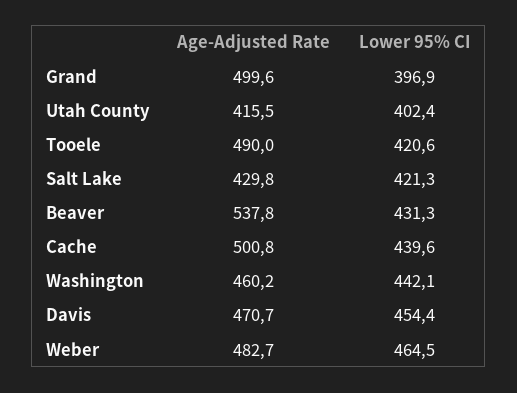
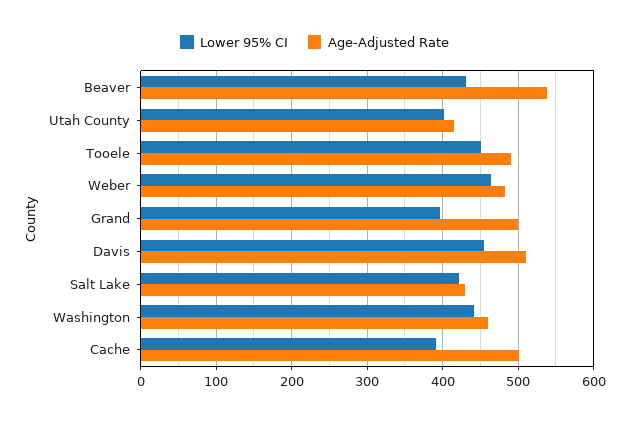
  {
    "Age-Adjusted Rate": {
      "Grand": 499.6,
      "Utah County": 415.5,
      "Tooele": 490,
      "Salt Lake": 429.8,
      "Beaver": 537.8,
      "Cache": 500.8,
      "Washington": 460.2,
-     "Davis": 470.7,
+     "Davis": 510,
      "Weber": 482.7
    },
    "Lower 95% CI": {
      "Grand": 396.9,
      "Utah County": 402.4,
-     "Tooele": 420.6,
+     "Tooele": 450,
      "Salt Lake": 421.3,
      "Beaver": 431.3,
-     "Cache": 439.6,
+     "Cache": 390,
      "Washington": 442.1,
      "Davis": 454.4,
      "Weber": 464.5
    }
  }

